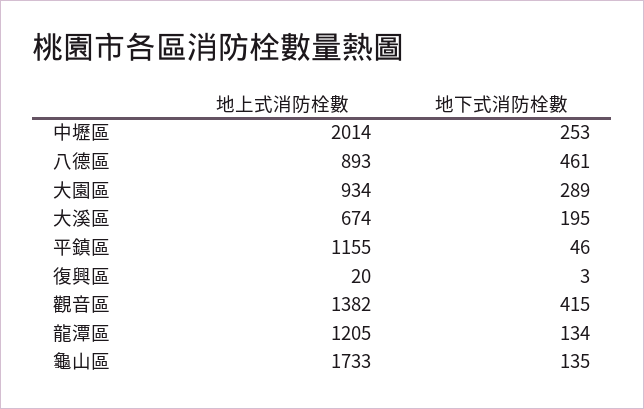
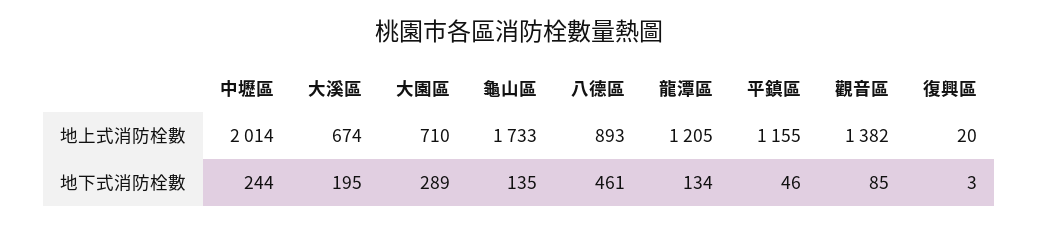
  {
    "地上式消防栓數": {
      "中壢區": 2014,
      "八德區": 893,
-     "大園區": 934,
+     "大園區": 710,
      "大溪區": 674,
      "平鎮區": 1155,
      "復興區": 20,
      "觀音區": 1382,
      "龍潭區": 1205,
      "龜山區": 1733
    },
    "地下式消防栓數": {
-     "中壢區": 253,
+     "中壢區": 244,
      "八德區": 461,
      "大園區": 289,
      "大溪區": 195,
      "平鎮區": 46,
      "復興區": 3,
-     "觀音區": 415,
+     "觀音區": 85,
      "龍潭區": 134,
      "龜山區": 135
    }
  }

